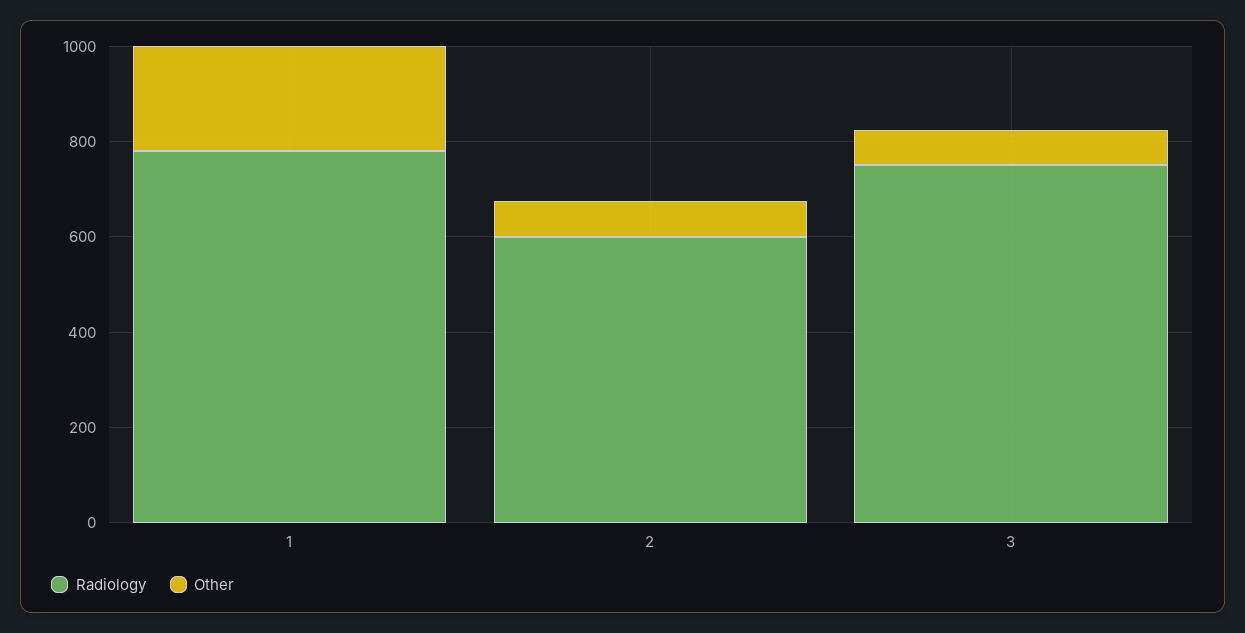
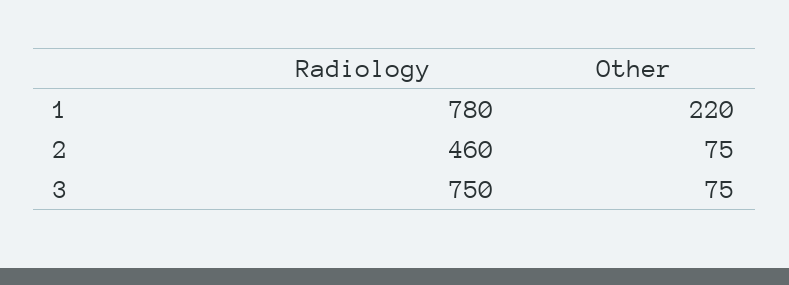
  {
    "Radiology": {
      "1": 780,
-     "2": 600,
+     "2": 460,
      "3": 750
    },
    "Other": {
      "1": 220,
      "2": 75,
      "3": 75
    }
  }

